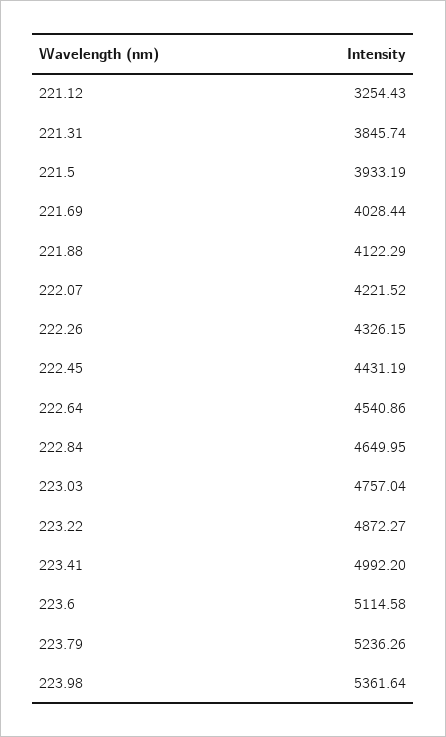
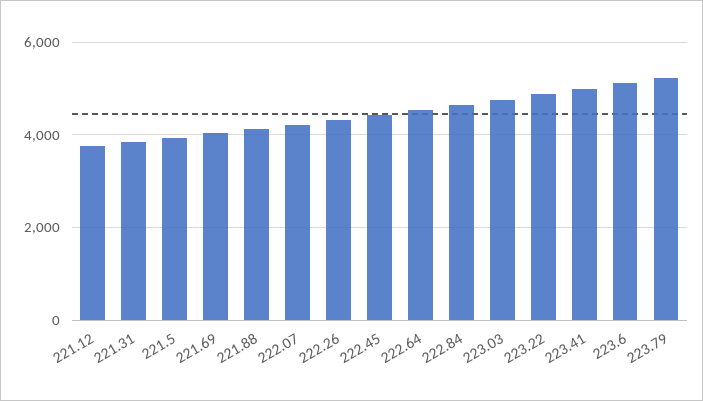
  {
-   "221.12": 3254.43,
+   "221.12": 3800,
    "221.31": 3845.74,
    "221.5": 3933.19,
    "221.69": 4028.44,
    "221.88": 4122.29,
    "222.07": 4221.52,
    "222.26": 4326.15,
    "222.45": 4431.19,
    "222.64": 4540.86,
    "222.84": 4649.95,
    "223.03": 4757.04,
    "223.22": 4872.27,
    "223.41": 4992.2,
    "223.6": 5114.58,
-   "223.79": 5236.26,
+   "223.79": 5236.26
-   "223.98": 5361.64
  }

